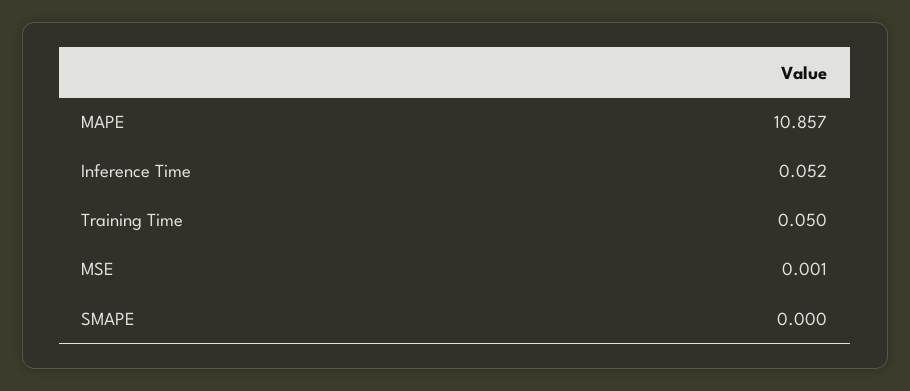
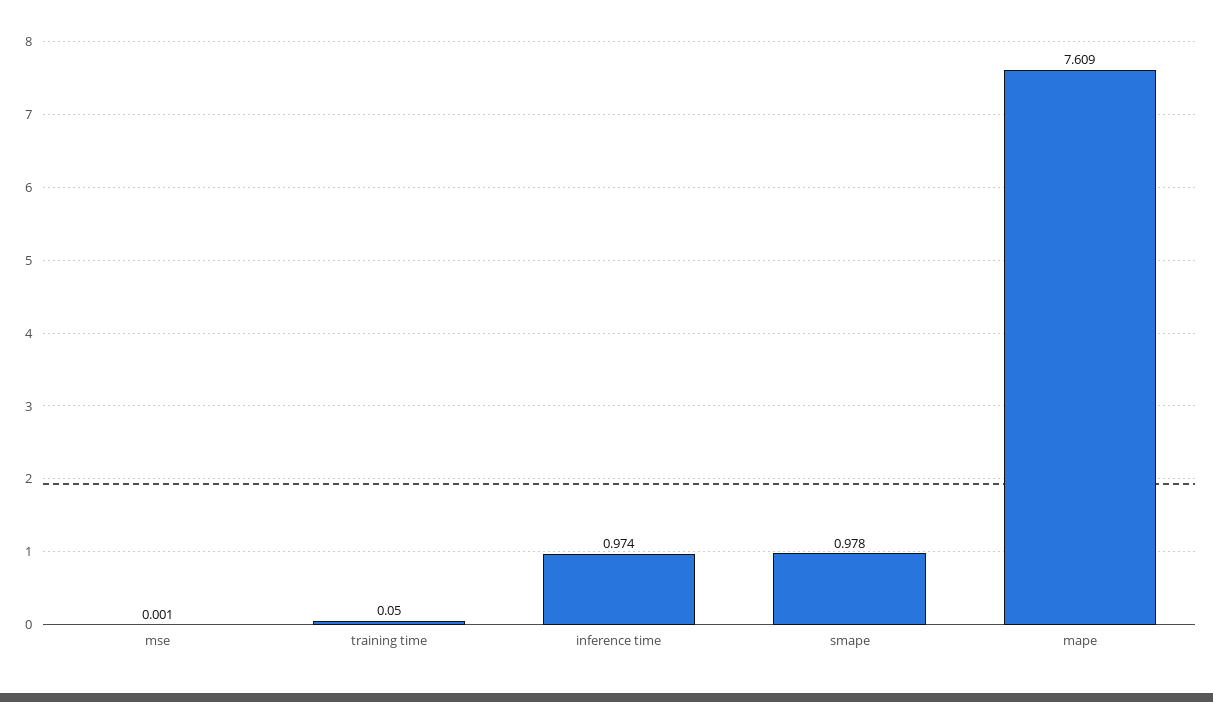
  {
-   "MAPE": 10.857,
+   "MAPE": 7.609,
-   "Inference Time": 0.052,
+   "Inference Time": 0.974,
    "Training Time": 0.05,
    "MSE": 0.001,
-   "SMAPE": 0
+   "SMAPE": 0.978
  }

